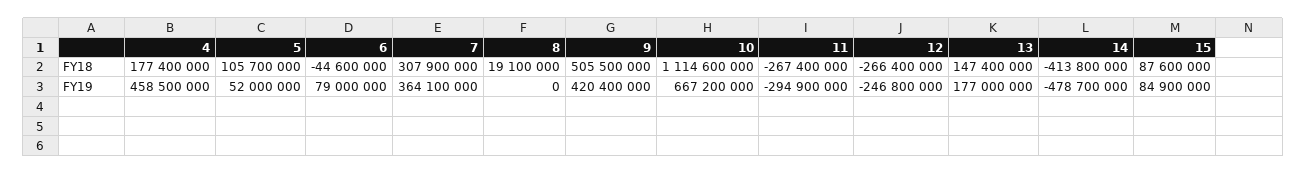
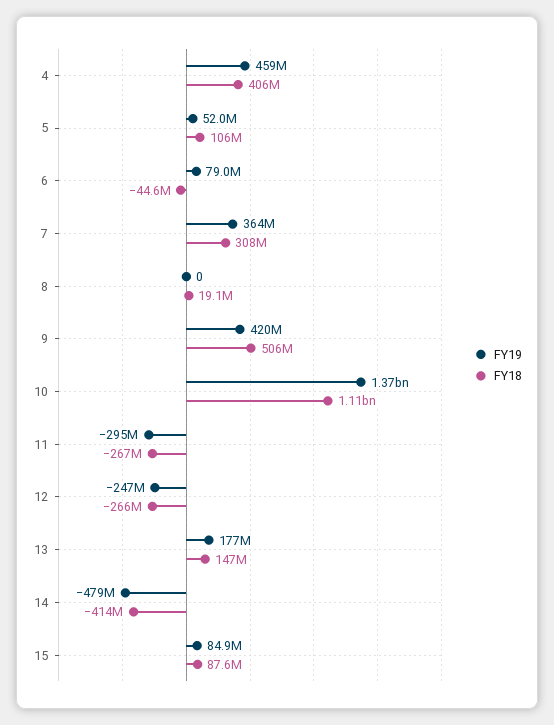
  {
    "FY18": {
-     "4": 177400000,
+     "4": 406000000,
      "5": 105700000,
      "6": -44600000,
      "7": 307900000,
      "8": 19100000,
      "9": 505500000,
      "10": 1114600000,
      "11": -267400000,
      "12": -266400000,
      "13": 147400000,
      "14": -413800000,
      "15": 87600000
    },
    "FY19": {
      "4": 458500000,
      "5": 52000000,
      "6": 79000000,
      "7": 364100000,
      "8": 0,
      "9": 420400000,
-     "10": 667200000,
+     "10": 1370000000,
      "11": -294900000,
      "12": -246800000,
      "13": 177000000,
      "14": -478700000,
      "15": 84900000
    }
  }

